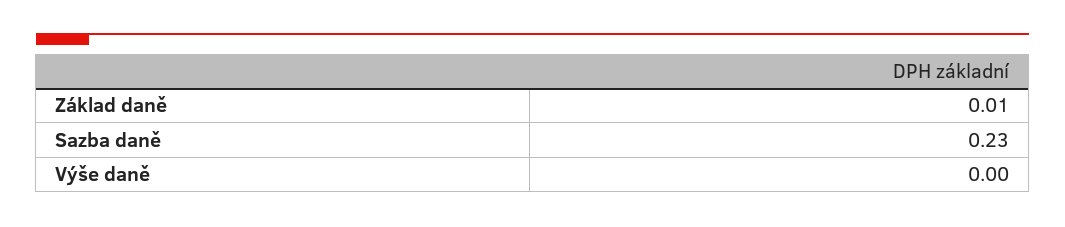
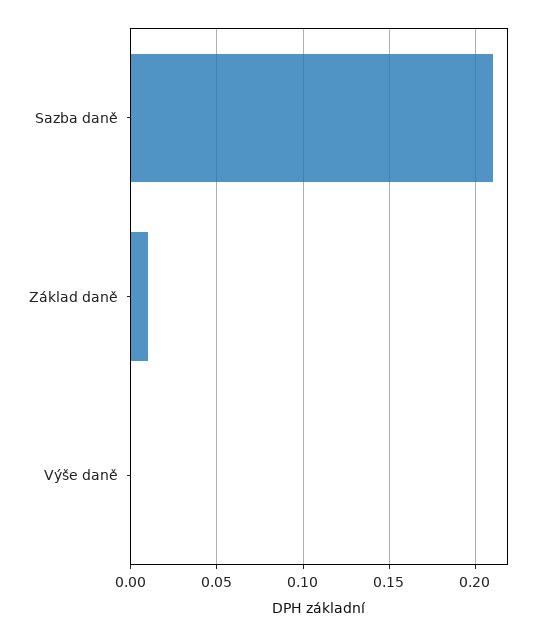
  {
    "Základ daně": 0.01,
-   "Sazba daně": 0.23,
+   "Sazba daně": 0.21,
    "Výše daně": 0
  }

